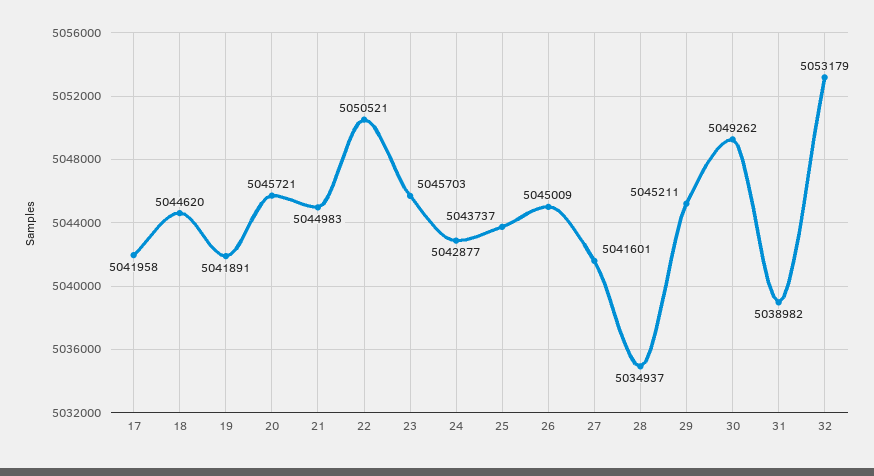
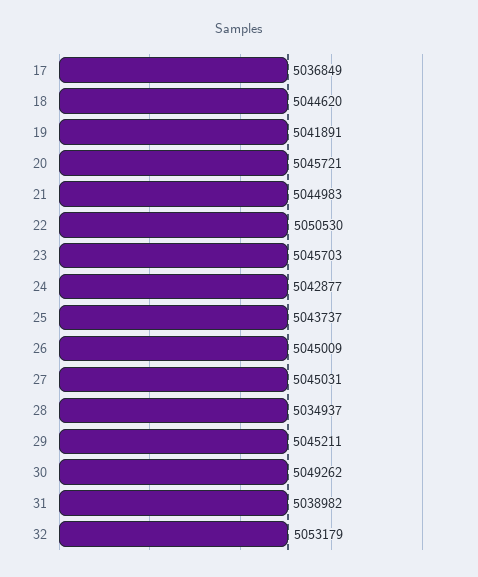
  {
-   "17": 5041958,
+   "17": 5036849,
    "18": 5044620,
    "19": 5041891,
    "20": 5045721,
    "21": 5044983,
-   "22": 5050521,
+   "22": 5050530,
    "23": 5045703,
    "24": 5042877,
    "25": 5043737,
    "26": 5045009,
-   "27": 5041601,
+   "27": 5045031,
    "28": 5034937,
    "29": 5045211,
    "30": 5049262,
    "31": 5038982,
    "32": 5053179
  }

